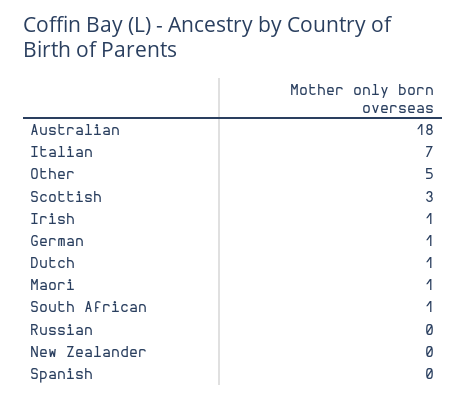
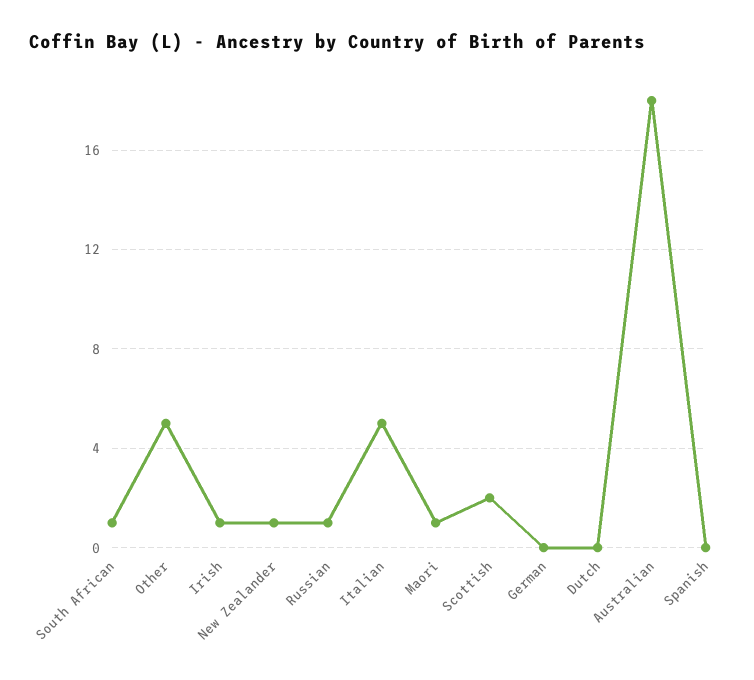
  {
    "Australian": 18,
-   "Italian": 7,
+   "Italian": 5,
    "Other": 5,
-   "Scottish": 3,
+   "Scottish": 2,
    "Irish": 1,
-   "German": 1,
+   "German": 0,
-   "Dutch": 1,
+   "Dutch": 0,
    "Maori": 1,
    "South African": 1,
-   "Russian": 0,
+   "Russian": 1,
-   "New Zealander": 0,
+   "New Zealander": 1,
    "Spanish": 0
  }

